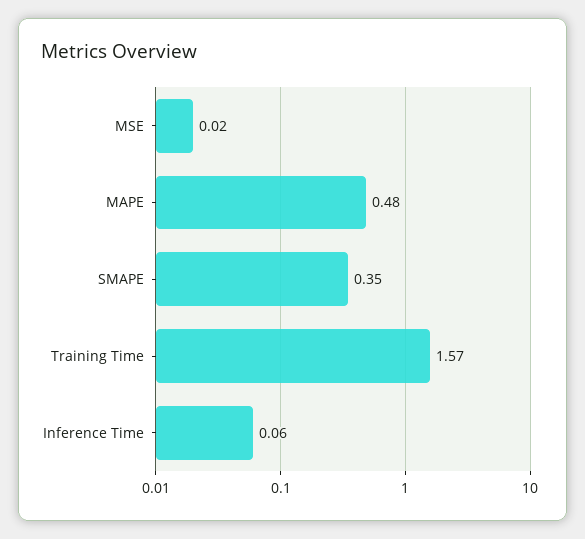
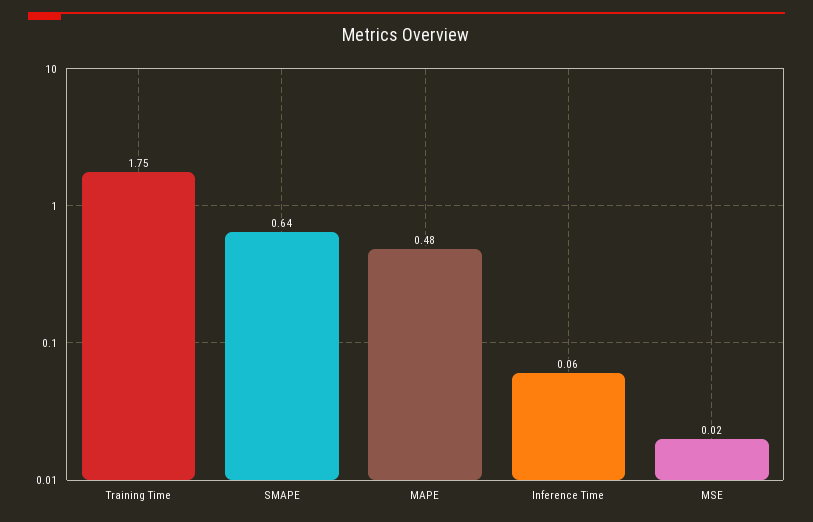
  {
    "MSE": 0.02,
    "MAPE": 0.48,
-   "SMAPE": 0.35,
+   "SMAPE": 0.64,
-   "Training Time": 1.57,
+   "Training Time": 1.75,
    "Inference Time": 0.06
  }

